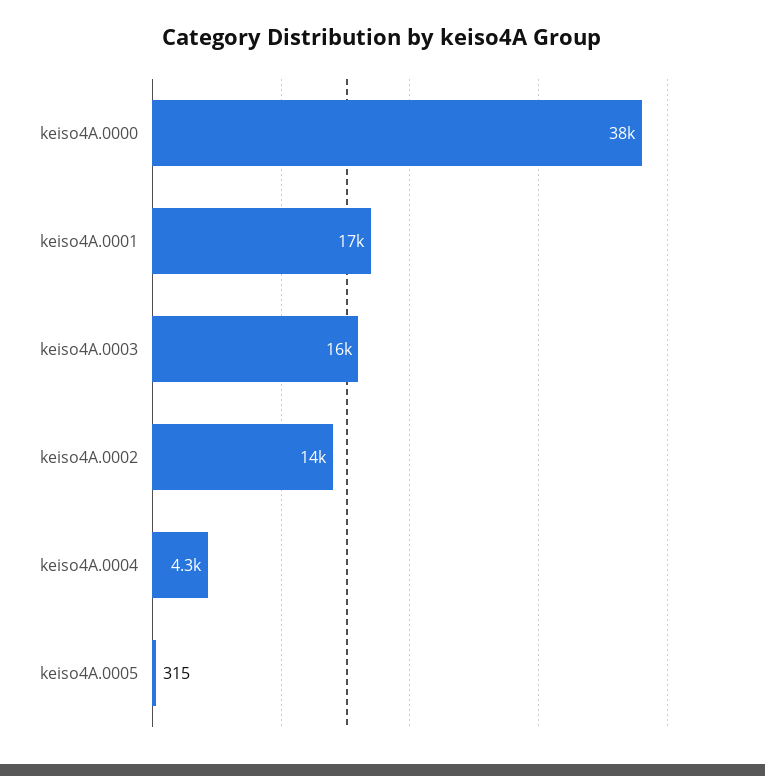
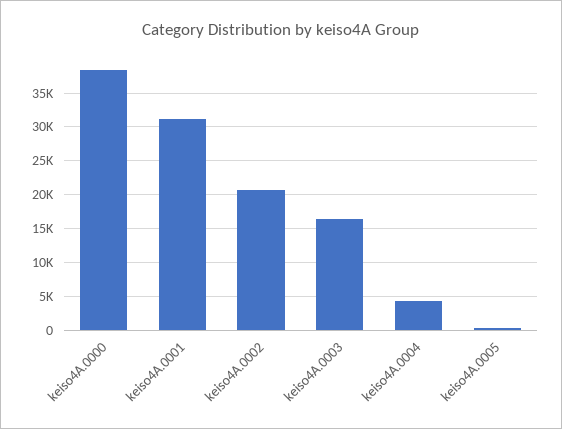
  {
    "keiso4A.0000": 38000,
-   "keiso4A.0001": 17000,
+   "keiso4A.0001": 31000,
    "keiso4A.0003": 16000,
-   "keiso4A.0002": 14000,
+   "keiso4A.0002": 21000,
    "keiso4A.0004": 4300,
    "keiso4A.0005": 315
  }

